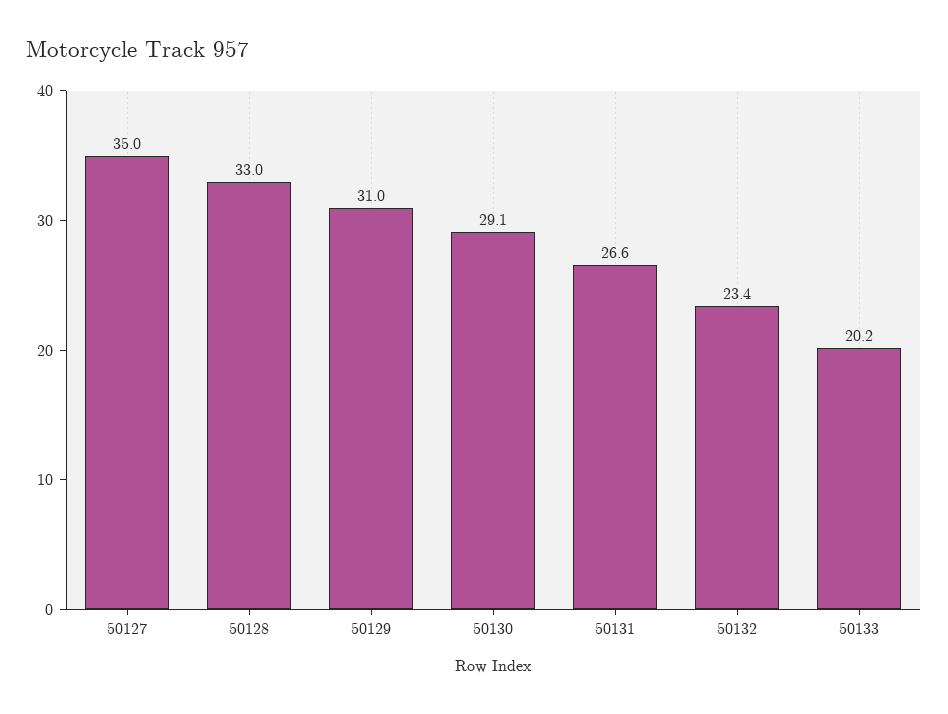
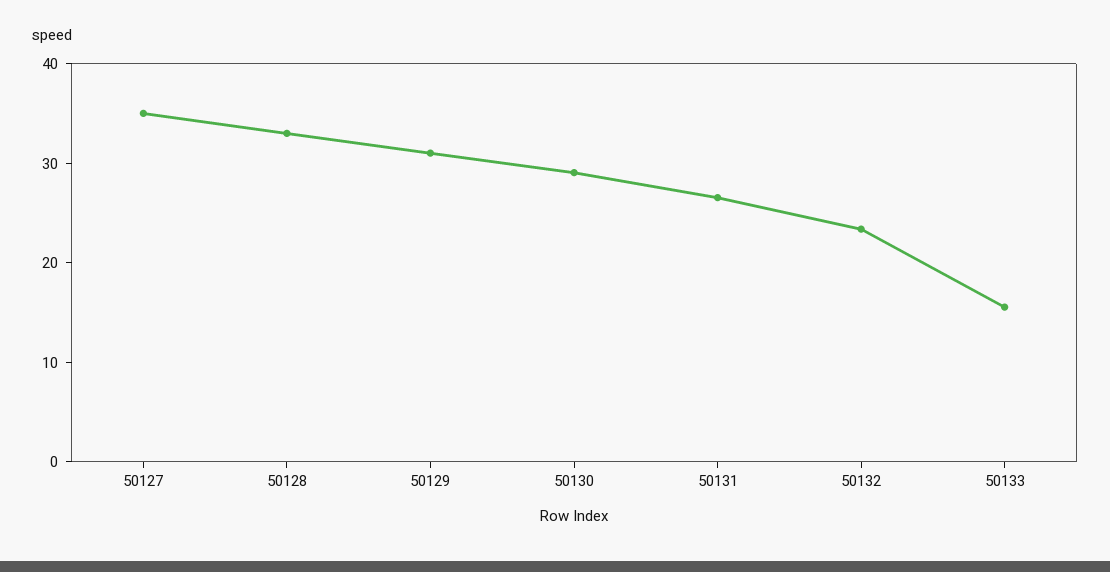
  {
    "50127": 35,
    "50128": 33,
    "50129": 31,
    "50130": 29.1,
    "50131": 26.6,
    "50132": 23.4,
-   "50133": 20.2
+   "50133": 16
  }

